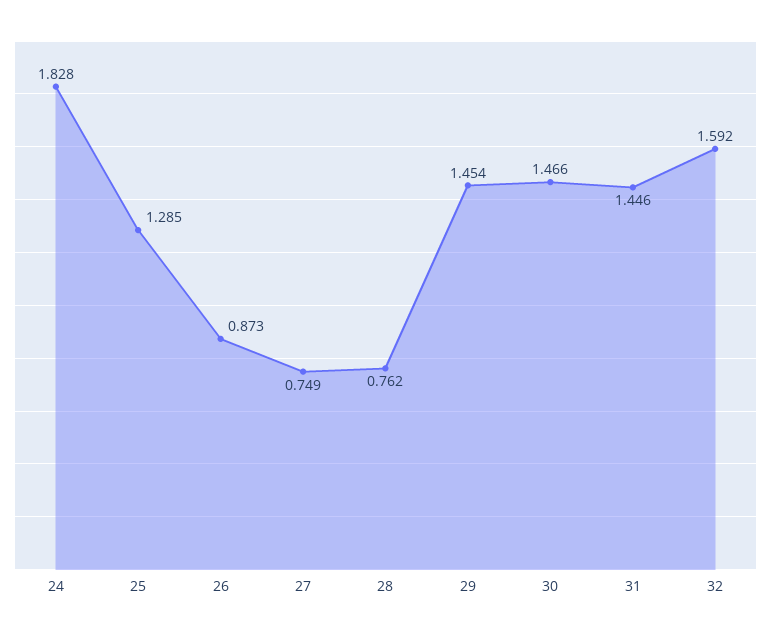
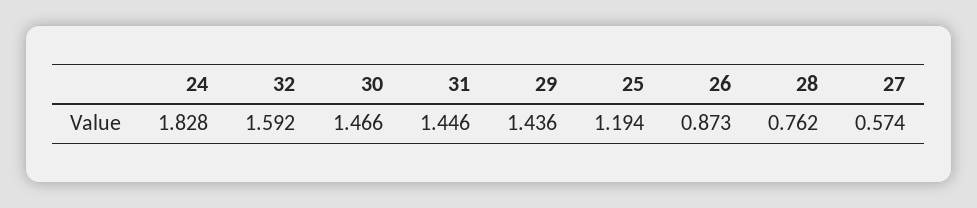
  {
    "24": 1.828,
-   "25": 1.285,
+   "25": 1.194,
    "26": 0.873,
-   "27": 0.749,
+   "27": 0.574,
    "28": 0.762,
-   "29": 1.454,
+   "29": 1.436,
    "30": 1.466,
    "31": 1.446,
    "32": 1.592
  }

